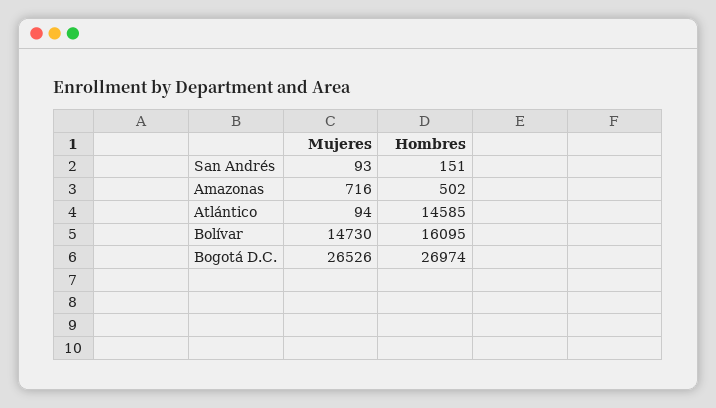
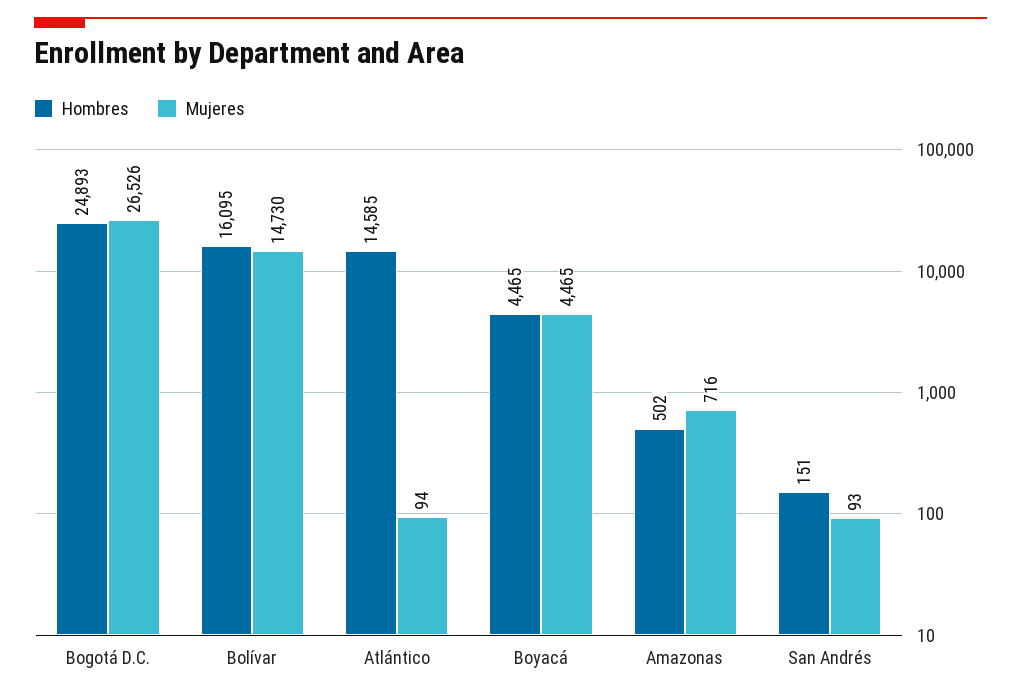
  {
    "Mujeres": {
      "San Andrés": 93,
      "Amazonas": 716,
      "Atlántico": 94,
      "Bolívar": 14730,
-     "Bogotá D.C.": 26526
+     "Bogotá D.C.": 26526,
+     "Boyacá": 4465
    },
    "Hombres": {
      "San Andrés": 151,
      "Amazonas": 502,
      "Atlántico": 14585,
      "Bolívar": 16095,
-     "Bogotá D.C.": 26974
+     "Bogotá D.C.": 24893,
+     "Boyacá": 4465
    }
  }

